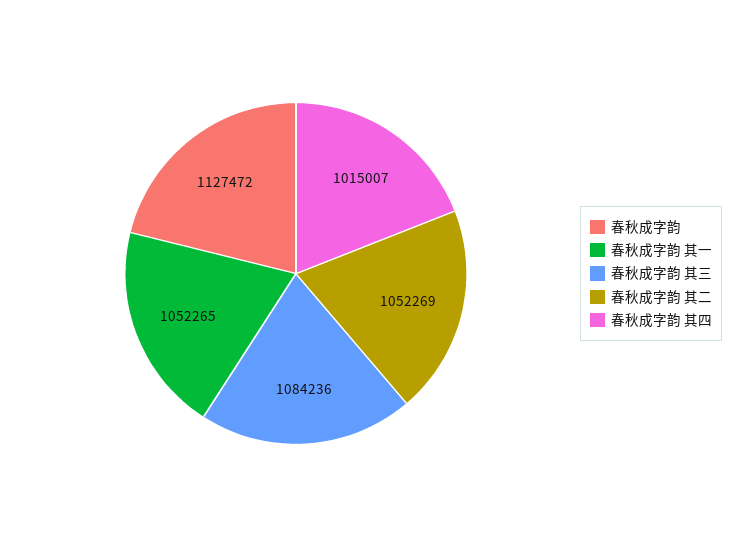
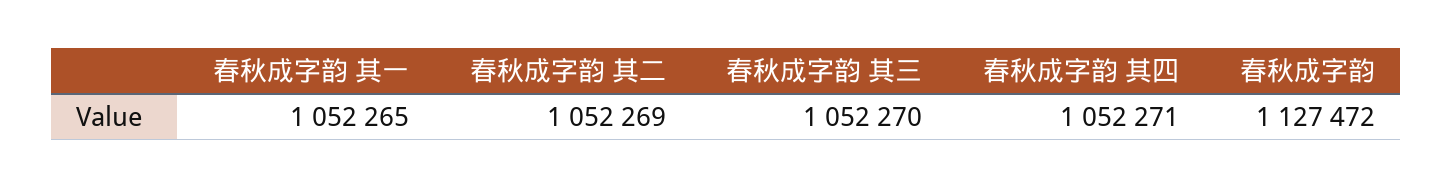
  {
    "春秋成字韵": 1127472,
    "春秋成字韵 其一": 1052265,
-   "春秋成字韵 其三": 1084236,
+   "春秋成字韵 其三": 1052270,
    "春秋成字韵 其二": 1052269,
-   "春秋成字韵 其四": 1015007
+   "春秋成字韵 其四": 1052271
  }

